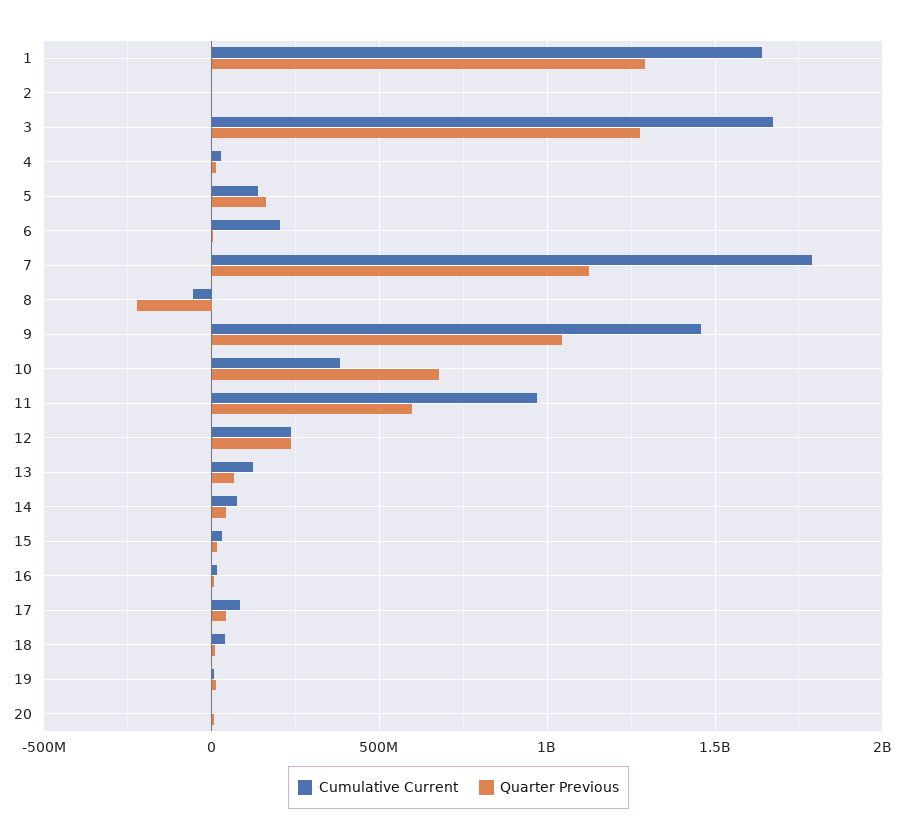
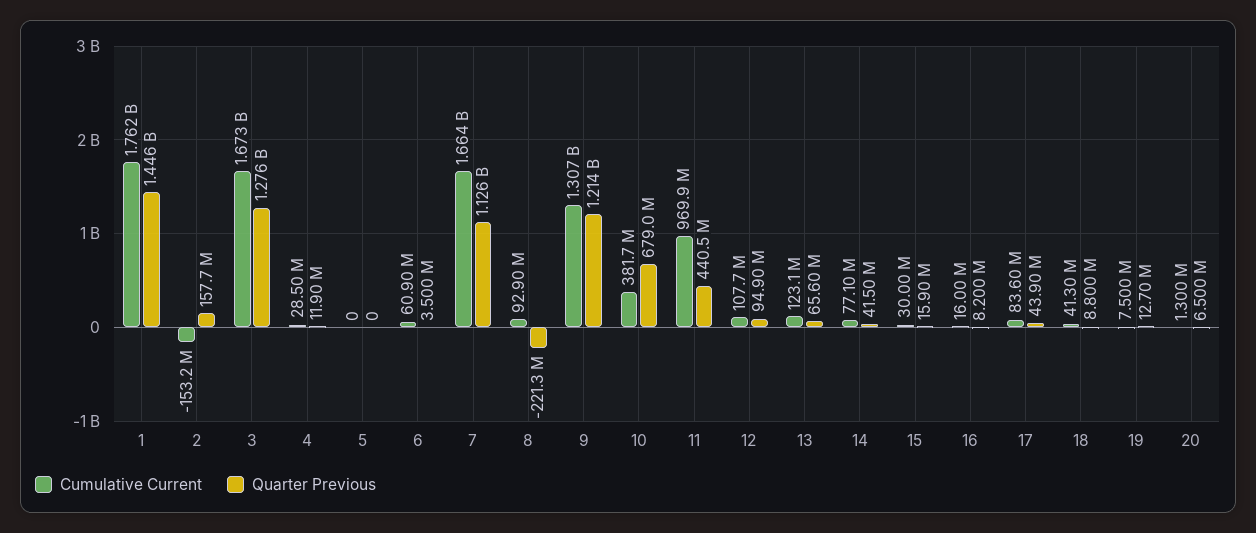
  {
    "Cumulative Current": {
-     "1": 1650000000,
+     "1": 1762000000,
-     "2": 0,
+     "2": -153200000,
      "3": 1673000000,
      "4": 28500000,
-     "5": 150000000,
+     "5": 0,
-     "6": 200000000,
+     "6": 60900000,
-     "7": 1800000000,
+     "7": 1664000000,
-     "8": -50000000,
+     "8": 92900000,
-     "9": 1450000000,
+     "9": 1307000000,
      "10": 381700000,
      "11": 969900000,
-     "12": 250000000,
+     "12": 107700000,
      "13": 123100000,
      "14": 77100000,
      "15": 30000000,
      "16": 16000000,
      "17": 83600000,
      "18": 41300000,
      "19": 7500000,
      "20": 1300000
    },
    "Quarter Previous": {
-     "1": 1300000000,
+     "1": 1446000000,
-     "2": 0,
+     "2": 157700000,
      "3": 1276000000,
      "4": 11900000,
-     "5": 150000000,
+     "5": 0,
      "6": 3500000,
      "7": 1126000000,
      "8": -221300000,
-     "9": 1050000000,
+     "9": 1214000000,
      "10": 679000000,
-     "11": 600000000,
+     "11": 440500000,
-     "12": 250000000,
+     "12": 94900000,
      "13": 65600000,
      "14": 41500000,
      "15": 15900000,
      "16": 8200000,
      "17": 43900000,
      "18": 8800000,
      "19": 12700000,
      "20": 6500000
    }
  }

